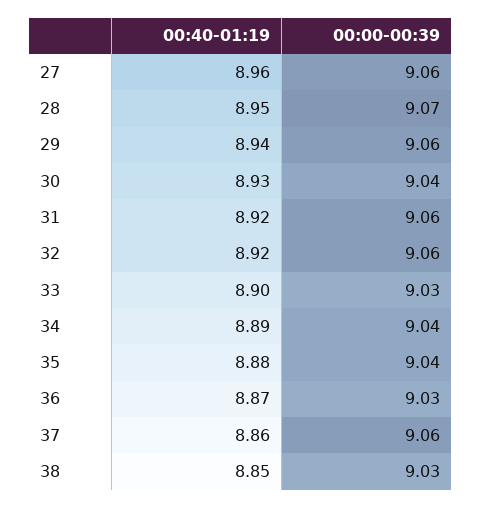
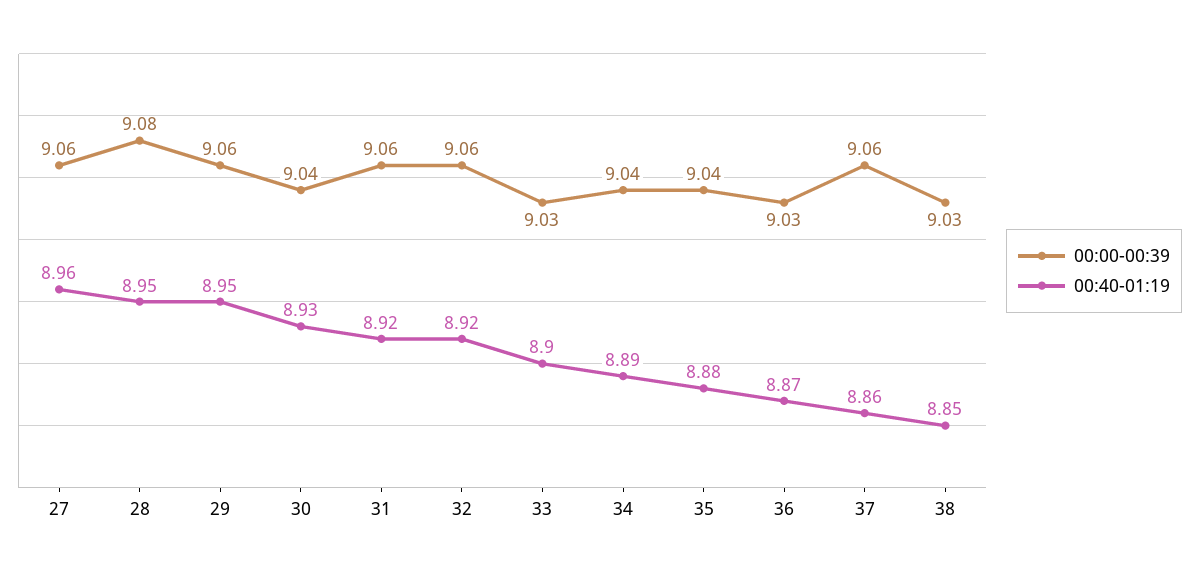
  {
    "00:40-01:19": {
      "27": 8.96,
      "28": 8.95,
-     "29": 8.94,
+     "29": 8.95,
      "30": 8.93,
      "31": 8.92,
      "32": 8.92,
      "33": 8.9,
      "34": 8.89,
      "35": 8.88,
      "36": 8.87,
      "37": 8.86,
      "38": 8.85
    },
    "00:00-00:39": {
      "27": 9.06,
-     "28": 9.07,
+     "28": 9.08,
      "29": 9.06,
      "30": 9.04,
      "31": 9.06,
      "32": 9.06,
      "33": 9.03,
      "34": 9.04,
      "35": 9.04,
      "36": 9.03,
      "37": 9.06,
      "38": 9.03
    }
  }

